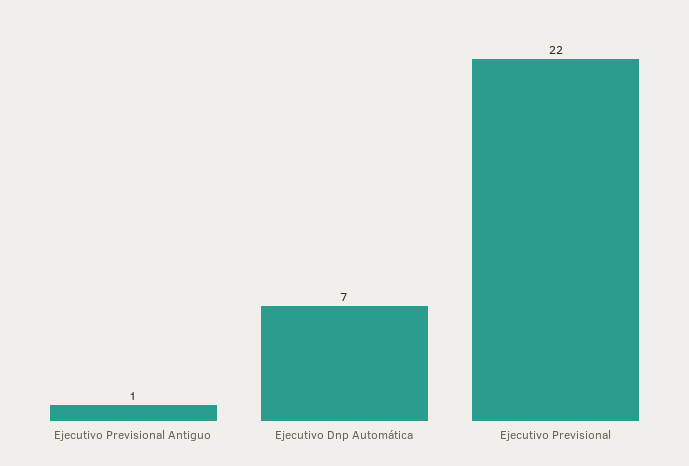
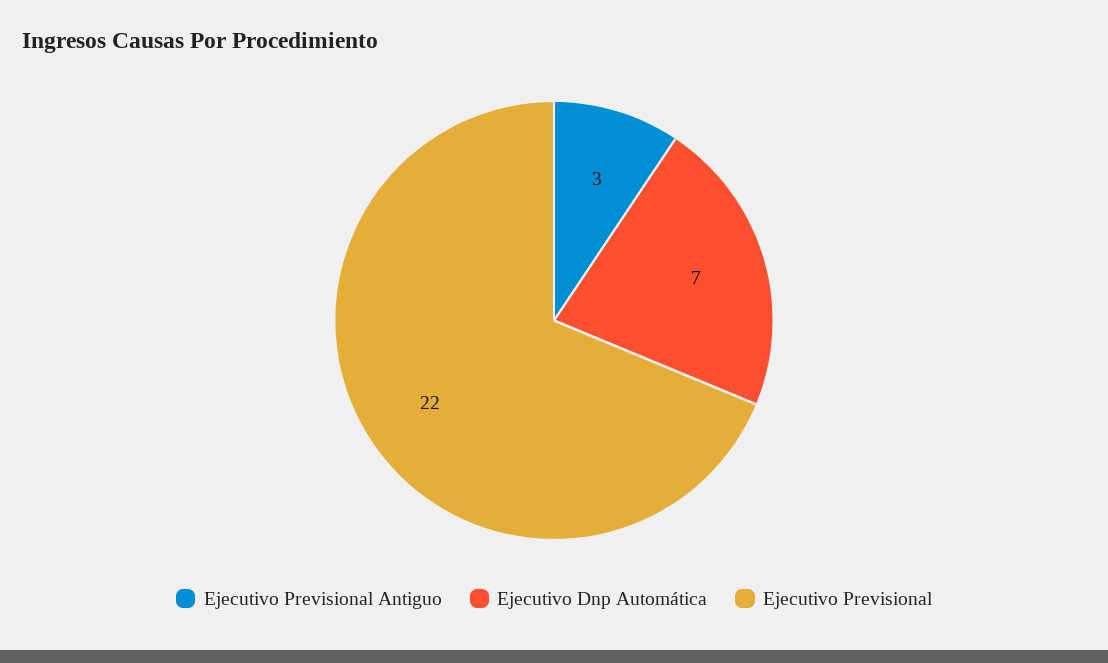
  {
-   "Ejecutivo Previsional Antiguo": 1,
+   "Ejecutivo Previsional Antiguo": 3,
    "Ejecutivo Dnp Automática": 7,
    "Ejecutivo Previsional": 22
  }

